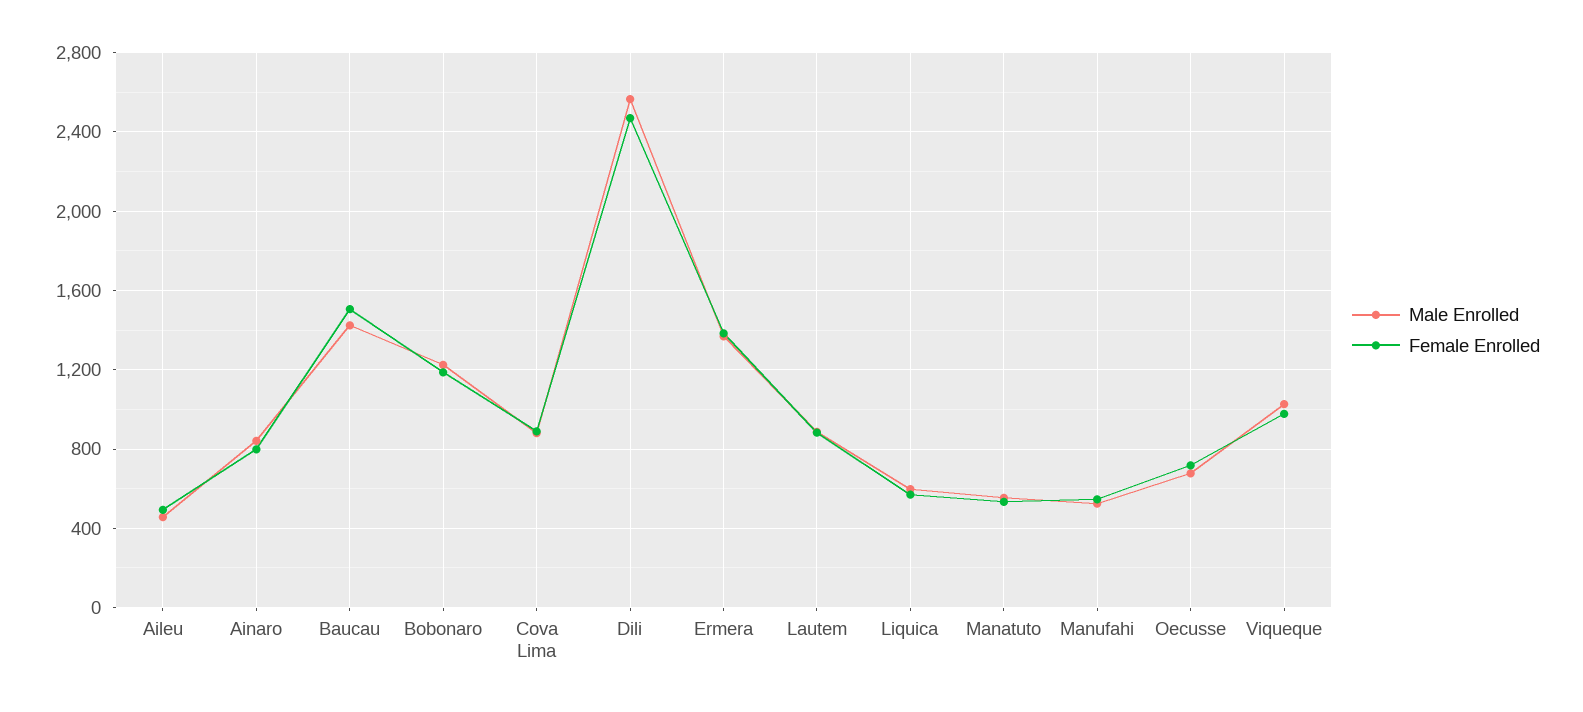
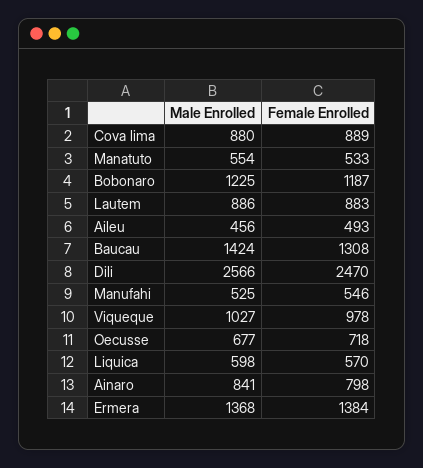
  {
    "Male Enrolled": {
      "Aileu": 456,
      "Ainaro": 841,
      "Baucau": 1424,
      "Bobonaro": 1225,
      "Cova Lima": 880,
      "Dili": 2566,
      "Ermera": 1368,
      "Lautem": 886,
      "Liquica": 598,
      "Manatuto": 554,
      "Manufahi": 525,
      "Oecusse": 677,
      "Viqueque": 1027
    },
    "Female Enrolled": {
      "Aileu": 493,
      "Ainaro": 798,
-     "Baucau": 1500,
+     "Baucau": 1308,
      "Bobonaro": 1187,
      "Cova Lima": 889,
      "Dili": 2470,
      "Ermera": 1384,
      "Lautem": 883,
      "Liquica": 570,
      "Manatuto": 533,
      "Manufahi": 546,
      "Oecusse": 718,
      "Viqueque": 978
    }
  }

